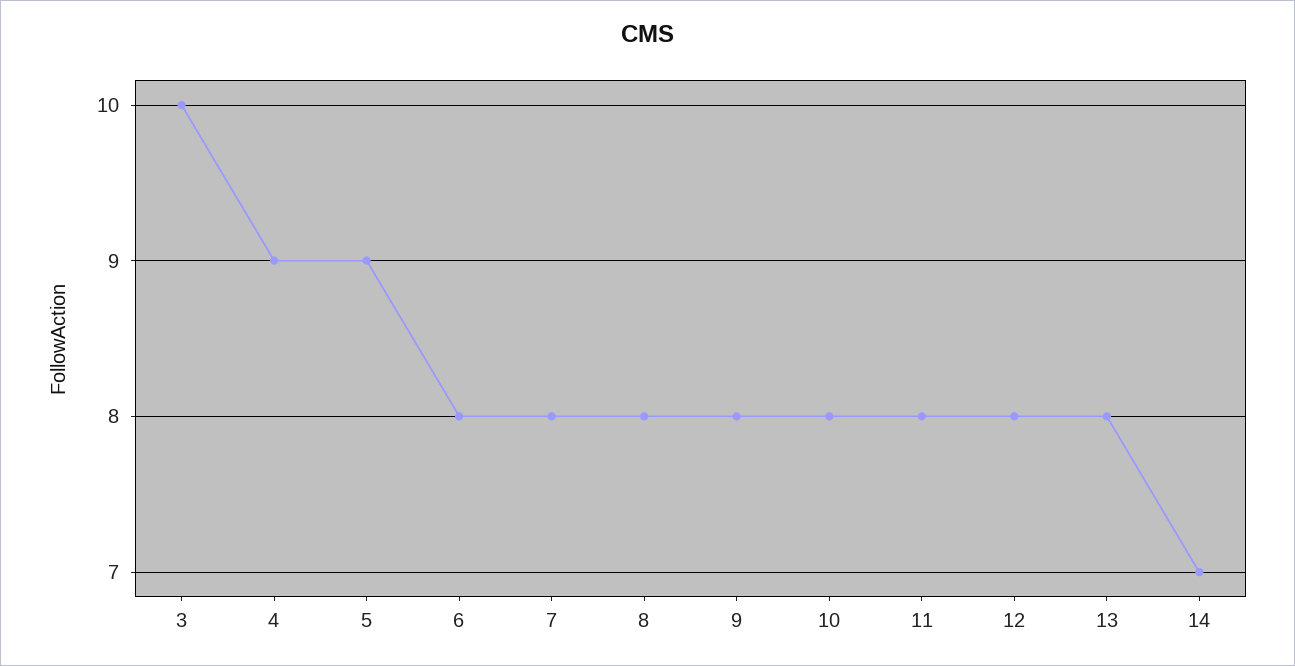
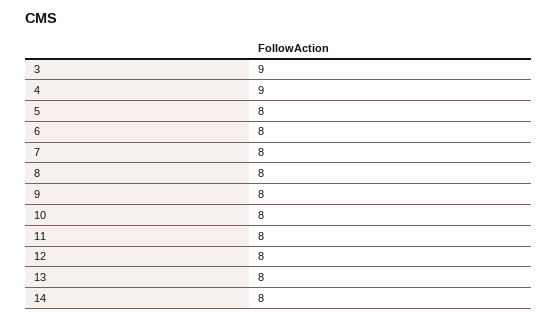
  {
-   "3": 10,
+   "3": 9,
    "4": 9,
-   "5": 9,
+   "5": 8,
    "6": 8,
    "7": 8,
    "8": 8,
    "9": 8,
    "10": 8,
    "11": 8,
    "12": 8,
    "13": 8,
-   "14": 7
+   "14": 8
  }

